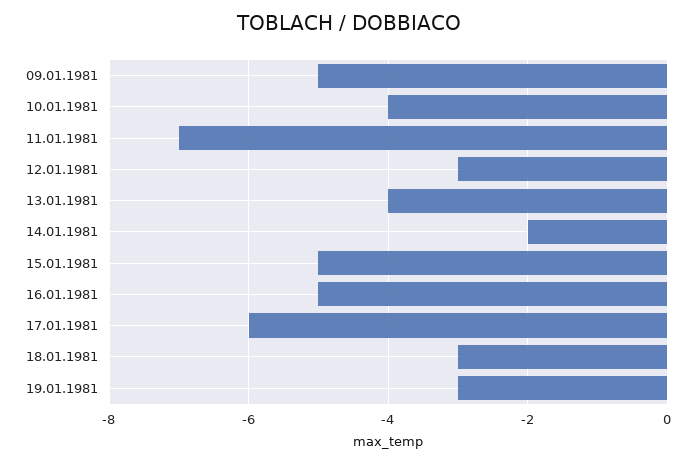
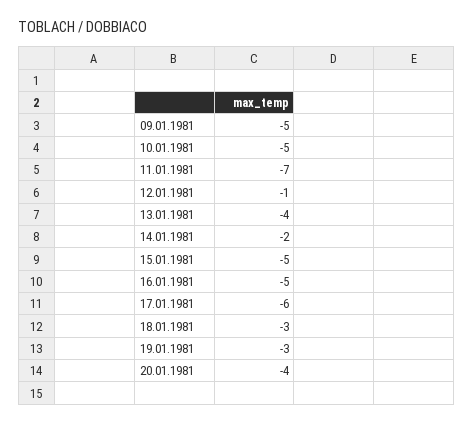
  {
    "09.01.1981": -5,
-   "10.01.1981": -4,
+   "10.01.1981": -5,
    "11.01.1981": -7,
-   "12.01.1981": -3,
+   "12.01.1981": -1,
    "13.01.1981": -4,
    "14.01.1981": -2,
    "15.01.1981": -5,
    "16.01.1981": -5,
    "17.01.1981": -6,
    "18.01.1981": -3,
-   "19.01.1981": -3
+   "19.01.1981": -3,
+   "20.01.1981": -4
  }

